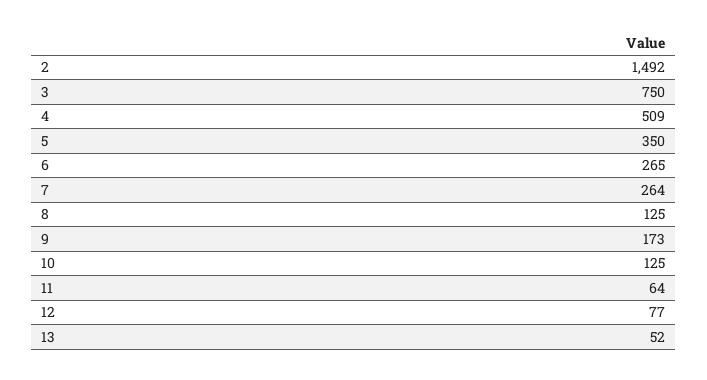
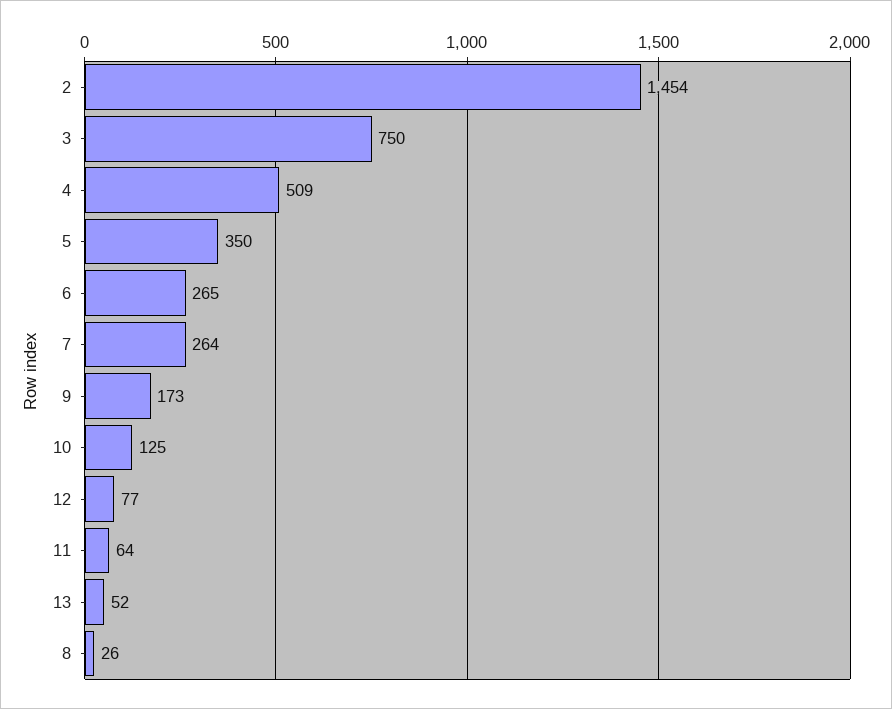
  {
-   "2": 1492,
+   "2": 1454,
    "3": 750,
    "4": 509,
    "5": 350,
    "6": 265,
    "7": 264,
-   "8": 125,
+   "8": 26,
    "9": 173,
    "10": 125,
    "11": 64,
    "12": 77,
    "13": 52
  }

